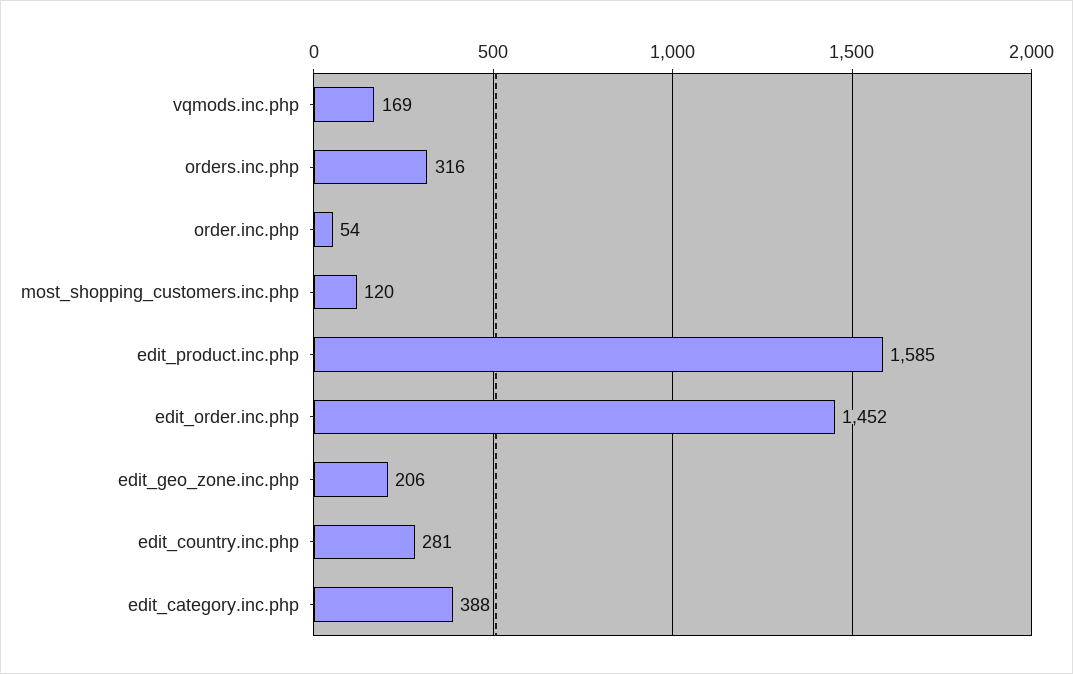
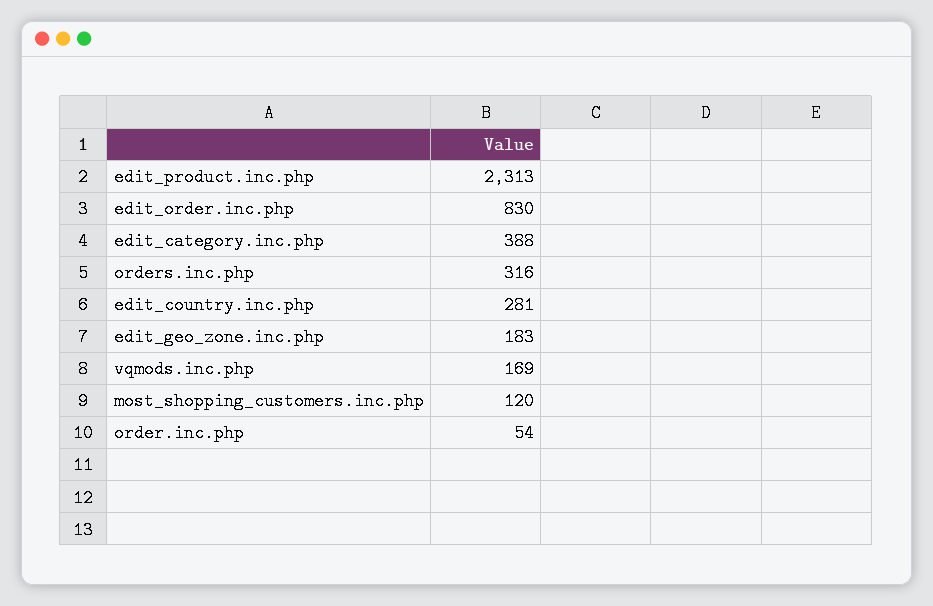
  {
    "vqmods.inc.php": 169,
    "orders.inc.php": 316,
    "order.inc.php": 54,
    "most_shopping_customers.inc.php": 120,
-   "edit_product.inc.php": 1585,
+   "edit_product.inc.php": 2313,
-   "edit_order.inc.php": 1452,
+   "edit_order.inc.php": 830,
-   "edit_geo_zone.inc.php": 206,
+   "edit_geo_zone.inc.php": 183,
    "edit_country.inc.php": 281,
    "edit_category.inc.php": 388
  }

